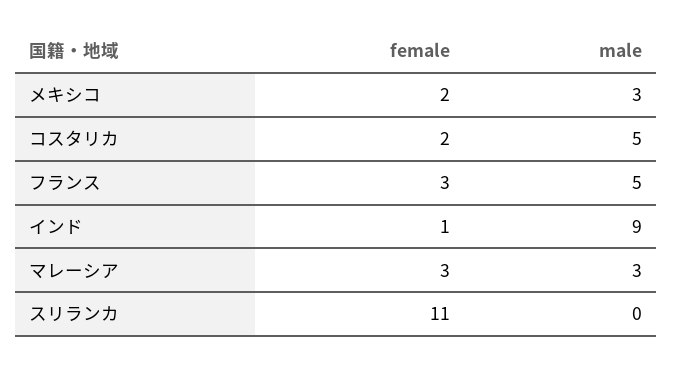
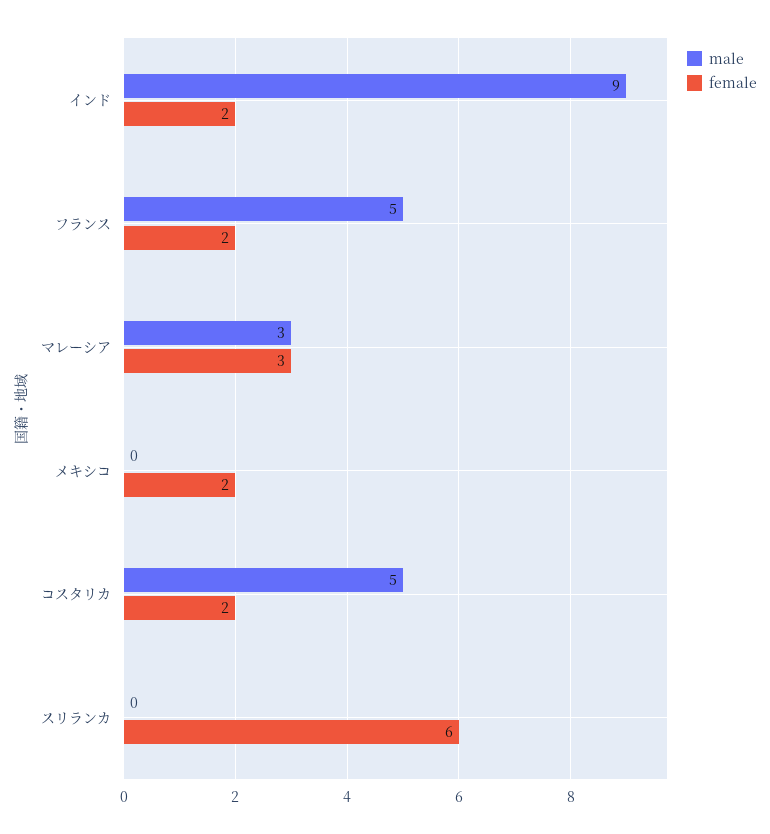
  {
    "female": {
      "メキシコ": 2,
      "コスタリカ": 2,
-     "フランス": 3,
+     "フランス": 2,
-     "インド": 1,
+     "インド": 2,
      "マレーシア": 3,
-     "スリランカ": 11
+     "スリランカ": 6
    },
    "male": {
-     "メキシコ": 3,
+     "メキシコ": 0,
      "コスタリカ": 5,
      "フランス": 5,
      "インド": 9,
      "マレーシア": 3,
      "スリランカ": 0
    }
  }

